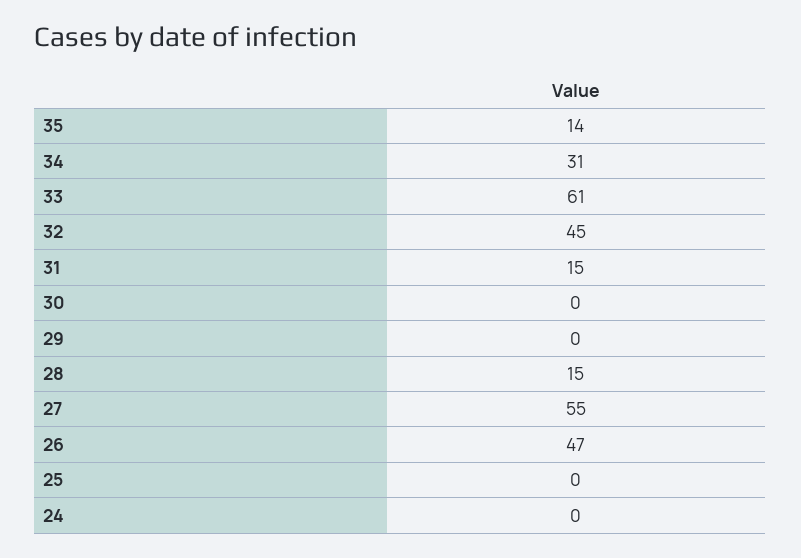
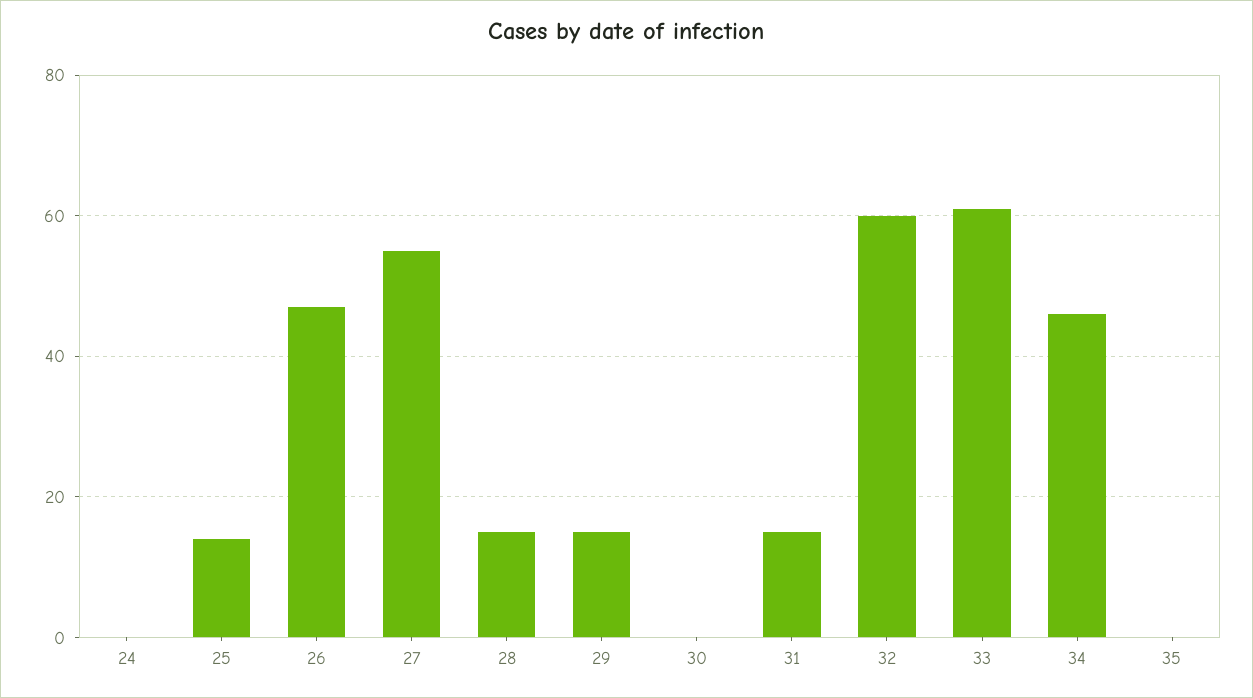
  {
-   "35": 14,
+   "35": 0,
-   "34": 31,
+   "34": 45,
    "33": 61,
-   "32": 45,
+   "32": 60,
    "31": 15,
    "30": 0,
-   "29": 0,
+   "29": 15,
    "28": 15,
    "27": 55,
    "26": 47,
-   "25": 0,
+   "25": 15,
    "24": 0
  }

